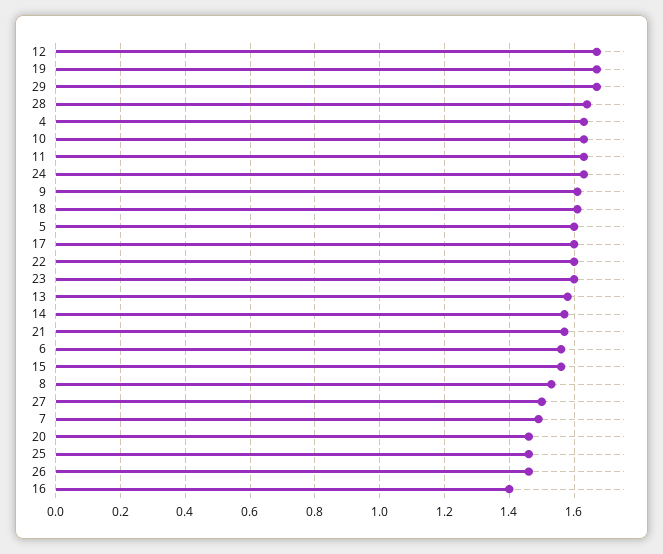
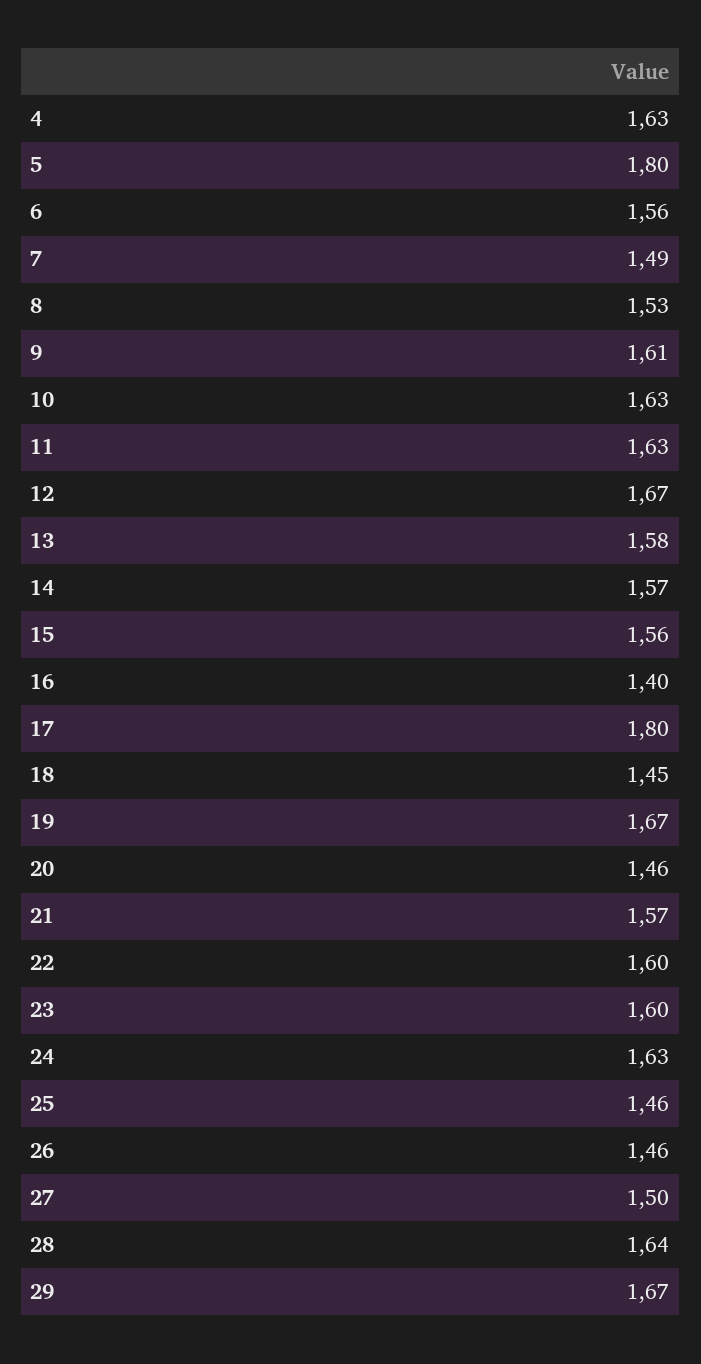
  {
    "12": 1.67,
    "19": 1.67,
    "29": 1.67,
    "28": 1.64,
    "4": 1.63,
    "10": 1.63,
    "11": 1.63,
    "24": 1.63,
    "9": 1.61,
-   "18": 1.6,
+   "18": 1.45,
-   "5": 1.6,
+   "5": 1.8,
-   "17": 1.6,
+   "17": 1.8,
    "22": 1.6,
    "23": 1.6,
    "13": 1.58,
    "14": 1.57,
    "21": 1.57,
    "6": 1.56,
    "15": 1.56,
    "8": 1.53,
    "27": 1.5,
    "7": 1.49,
    "20": 1.46,
    "25": 1.46,
    "26": 1.46,
    "16": 1.4
  }

